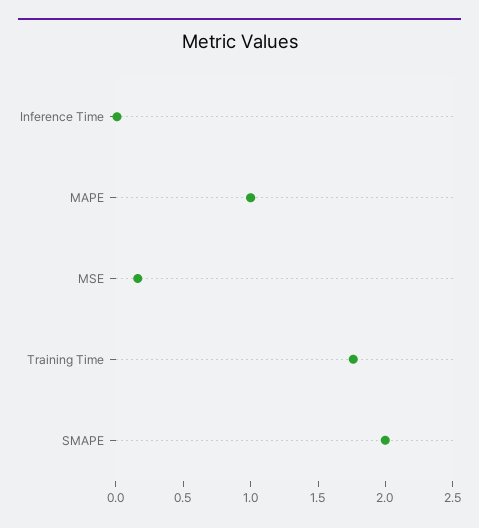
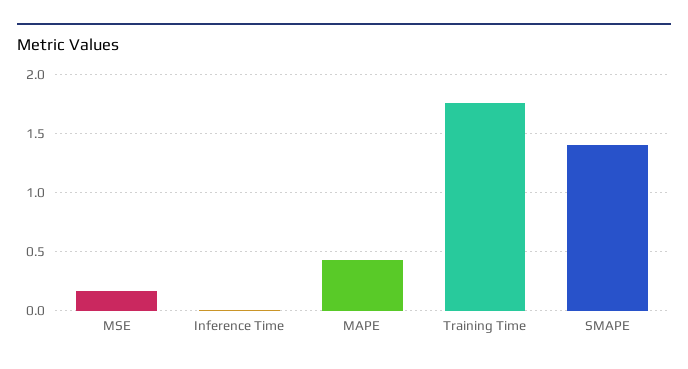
  {
    "Inference Time": 0,
-   "MAPE": 1,
+   "MAPE": 0.4,
    "MSE": 0.2,
    "Training Time": 1.8,
-   "SMAPE": 2
+   "SMAPE": 1.4
  }

